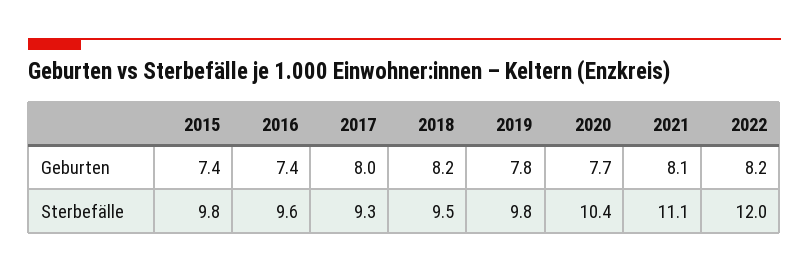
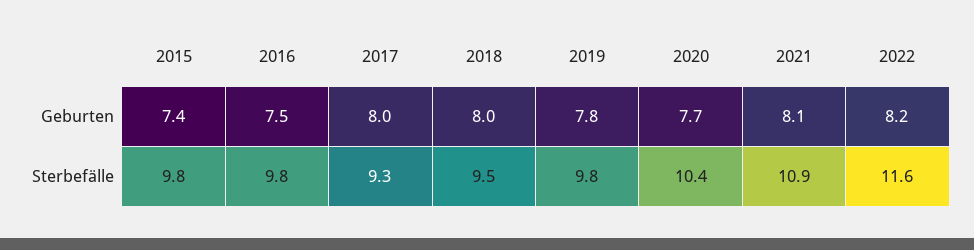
  {
    "2015": {
      "Geburten": 7.4,
      "Sterbefälle": 9.8
    },
    "2016": {
-     "Geburten": 7.4,
+     "Geburten": 7.5,
-     "Sterbefälle": 9.6
+     "Sterbefälle": 9.8
    },
    "2017": {
      "Geburten": 8,
      "Sterbefälle": 9.3
    },
    "2018": {
-     "Geburten": 8.2,
+     "Geburten": 8,
      "Sterbefälle": 9.5
    },
    "2019": {
      "Geburten": 7.8,
      "Sterbefälle": 9.8
    },
    "2020": {
      "Geburten": 7.7,
      "Sterbefälle": 10.4
    },
    "2021": {
      "Geburten": 8.1,
-     "Sterbefälle": 11.1
+     "Sterbefälle": 10.9
    },
    "2022": {
      "Geburten": 8.2,
-     "Sterbefälle": 12
+     "Sterbefälle": 11.6
    }
  }

